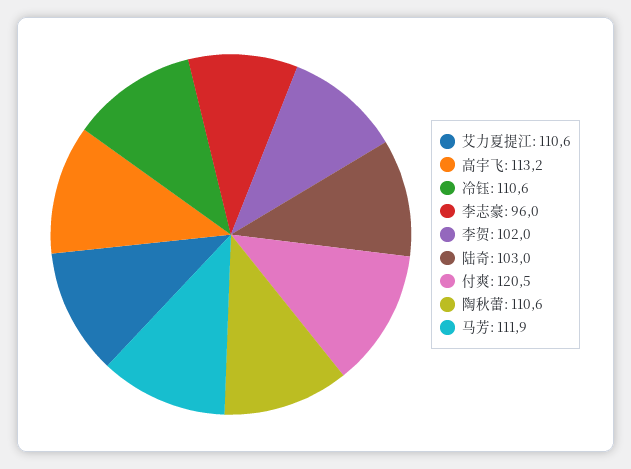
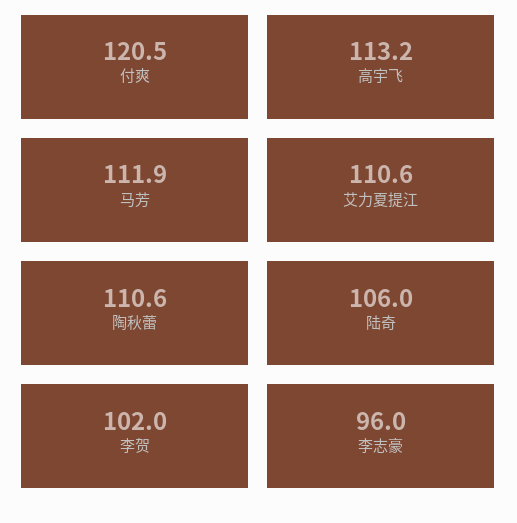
  {
    "艾力夏提江": 110.6,
    "高宇飞": 113.2,
-   "冷钰": 110.6,
    "李志豪": 96,
    "李贺": 102,
-   "陆奇": 103,
+   "陆奇": 106,
    "付爽": 120.5,
    "陶秋蕾": 110.6,
    "马芳": 111.9
  }

